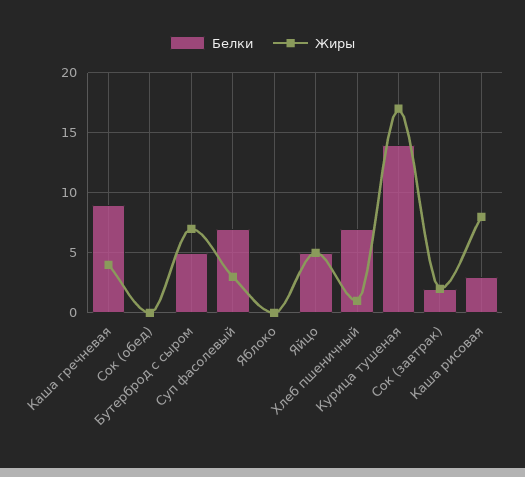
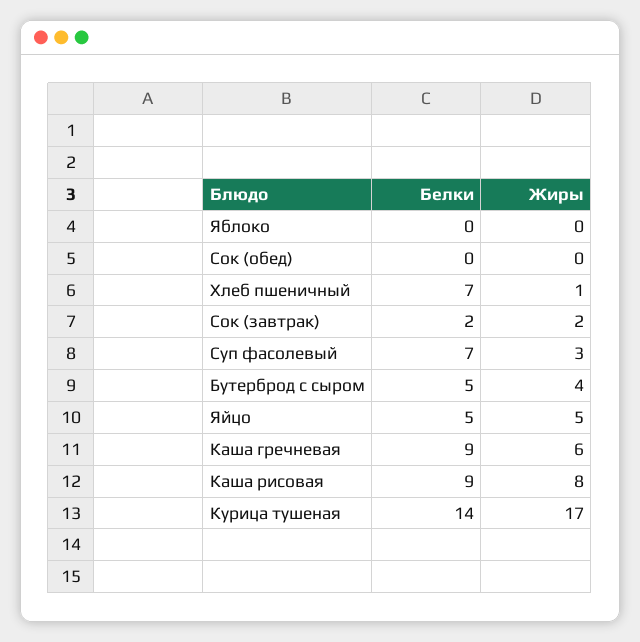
  {
    "Белки": {
      "Каша гречневая": 9,
      "Сок (обед)": 0,
      "Бутерброд с сыром": 5,
      "Суп фасолевый": 7,
      "Яблоко": 0,
      "Яйцо": 5,
      "Хлеб пшеничный": 7,
      "Курица тушеная": 14,
      "Сок (завтрак)": 2,
-     "Каша рисовая": 3
+     "Каша рисовая": 9
    },
    "Жиры": {
-     "Каша гречневая": 4,
+     "Каша гречневая": 6,
      "Сок (обед)": 0,
-     "Бутерброд с сыром": 7,
+     "Бутерброд с сыром": 4,
      "Суп фасолевый": 3,
      "Яблоко": 0,
      "Яйцо": 5,
      "Хлеб пшеничный": 1,
      "Курица тушеная": 17,
      "Сок (завтрак)": 2,
      "Каша рисовая": 8
    }
  }

